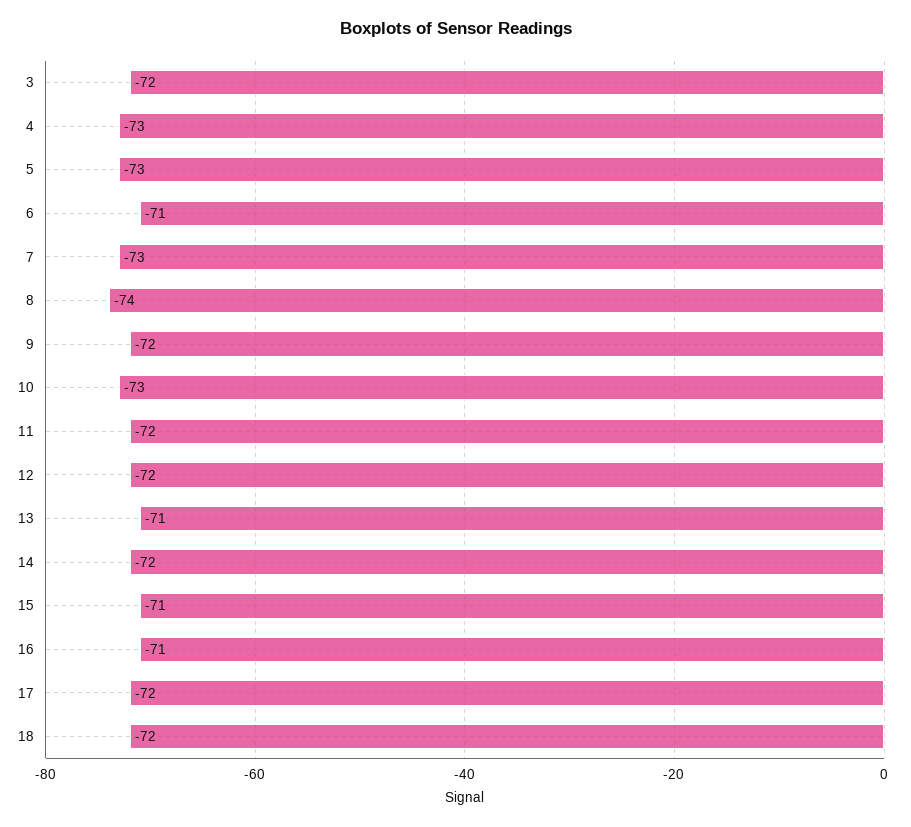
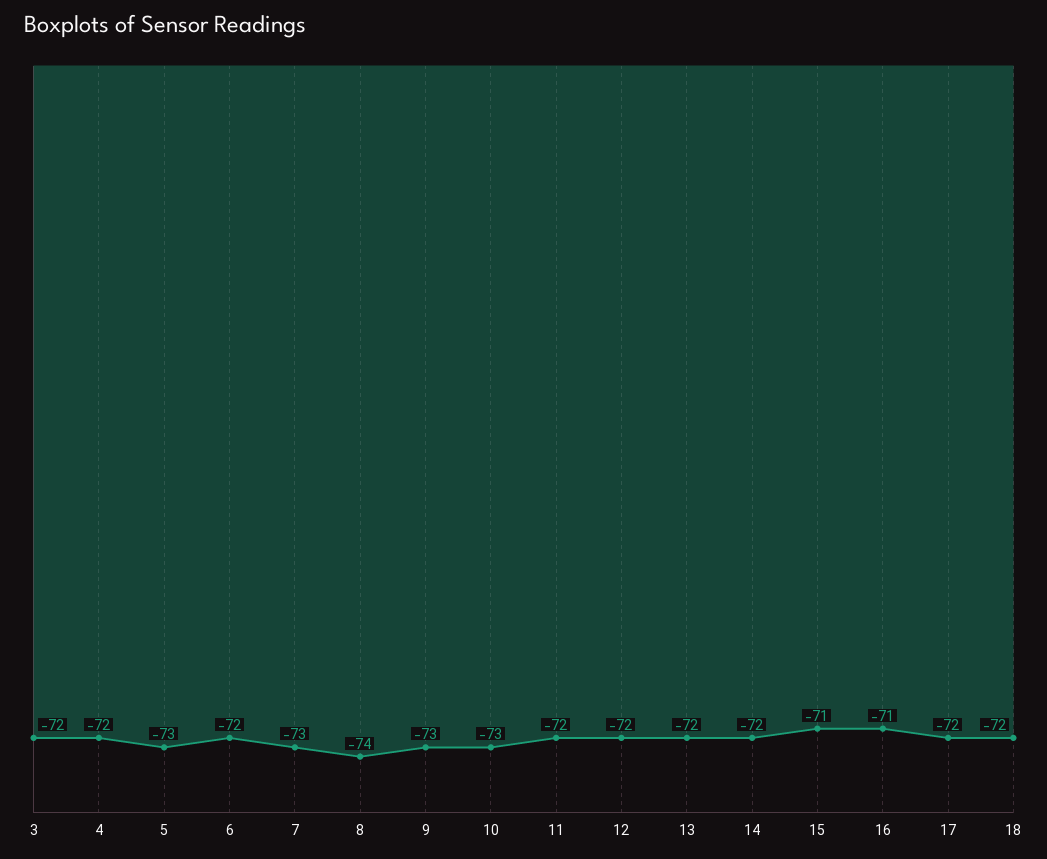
  {
    "3": -72,
-   "4": -73,
+   "4": -72,
    "5": -73,
-   "6": -71,
+   "6": -72,
    "7": -73,
    "8": -74,
-   "9": -72,
+   "9": -73,
    "10": -73,
    "11": -72,
    "12": -72,
-   "13": -71,
+   "13": -72,
    "14": -72,
    "15": -71,
    "16": -71,
    "17": -72,
    "18": -72
  }

